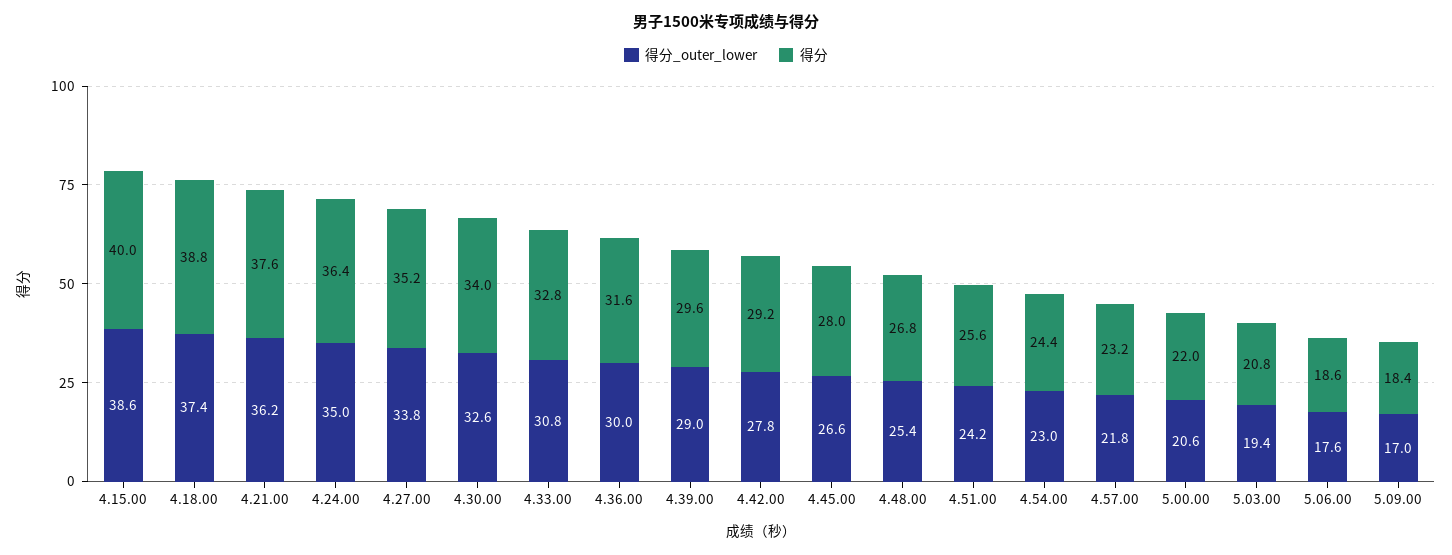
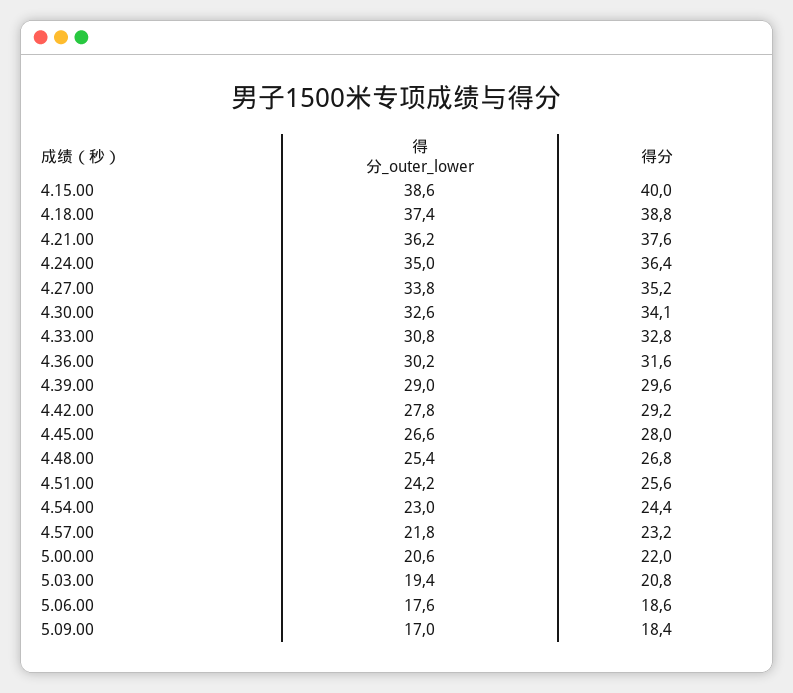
  {
    "得分_outer_lower": {
      "4.15.00": 38.6,
      "4.18.00": 37.4,
      "4.21.00": 36.2,
      "4.24.00": 35,
      "4.27.00": 33.8,
      "4.30.00": 32.6,
      "4.33.00": 30.8,
-     "4.36.00": 30,
+     "4.36.00": 30.2,
      "4.39.00": 29,
      "4.42.00": 27.8,
      "4.45.00": 26.6,
      "4.48.00": 25.4,
      "4.51.00": 24.2,
      "4.54.00": 23,
      "4.57.00": 21.8,
      "5.00.00": 20.6,
      "5.03.00": 19.4,
      "5.06.00": 17.6,
      "5.09.00": 17
    },
    "得分": {
      "4.15.00": 40,
      "4.18.00": 38.8,
      "4.21.00": 37.6,
      "4.24.00": 36.4,
      "4.27.00": 35.2,
-     "4.30.00": 34,
+     "4.30.00": 34.1,
      "4.33.00": 32.8,
      "4.36.00": 31.6,
      "4.39.00": 29.6,
      "4.42.00": 29.2,
      "4.45.00": 28,
      "4.48.00": 26.8,
      "4.51.00": 25.6,
      "4.54.00": 24.4,
      "4.57.00": 23.2,
      "5.00.00": 22,
      "5.03.00": 20.8,
      "5.06.00": 18.6,
      "5.09.00": 18.4
    }
  }

